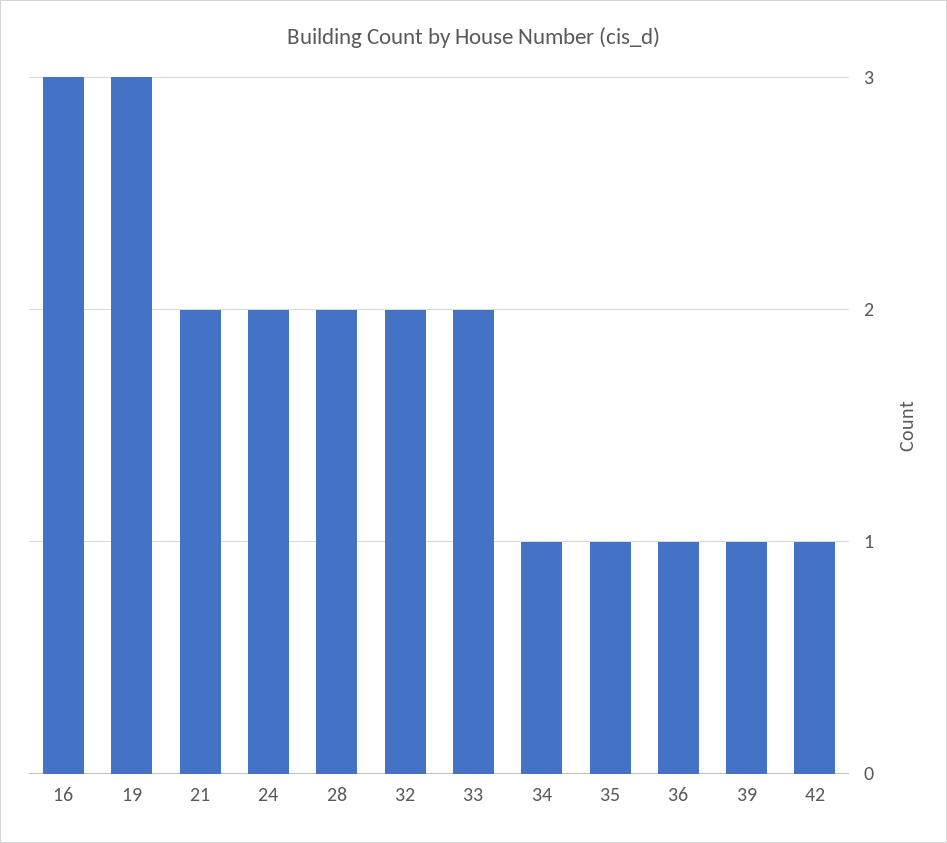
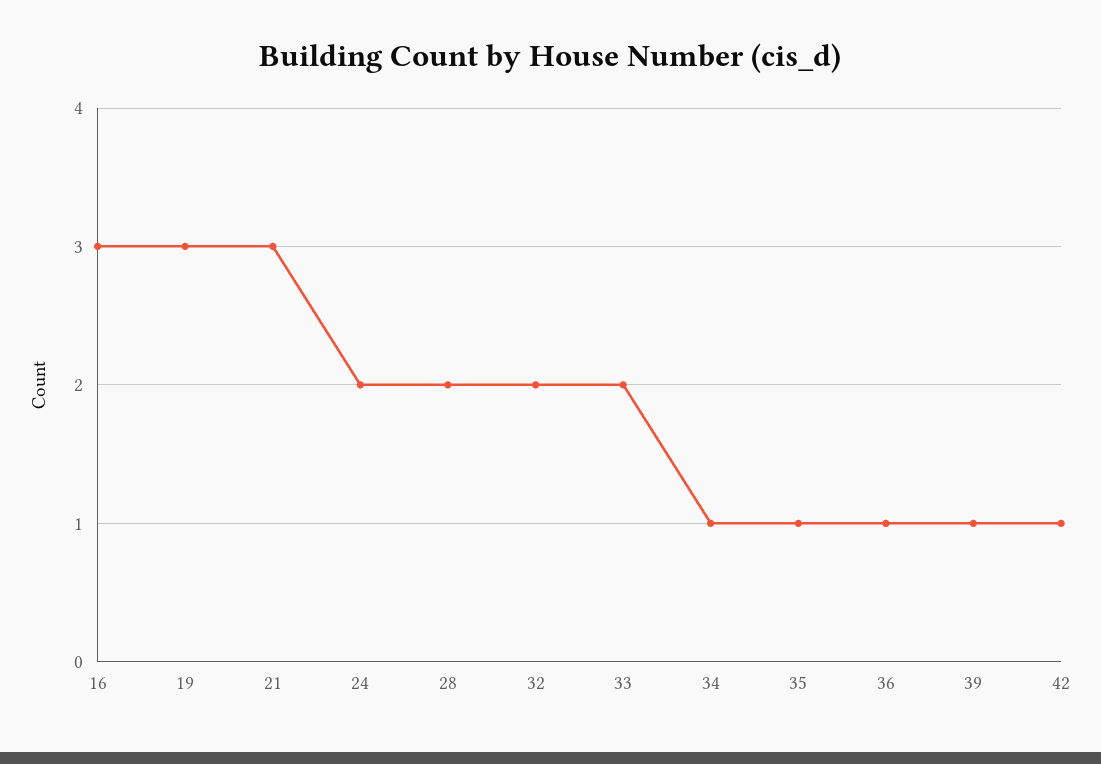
  {
    "16": 3,
    "19": 3,
-   "21": 2,
+   "21": 3,
    "24": 2,
    "28": 2,
    "32": 2,
    "33": 2,
    "34": 1,
    "35": 1,
    "36": 1,
    "39": 1,
    "42": 1
  }

